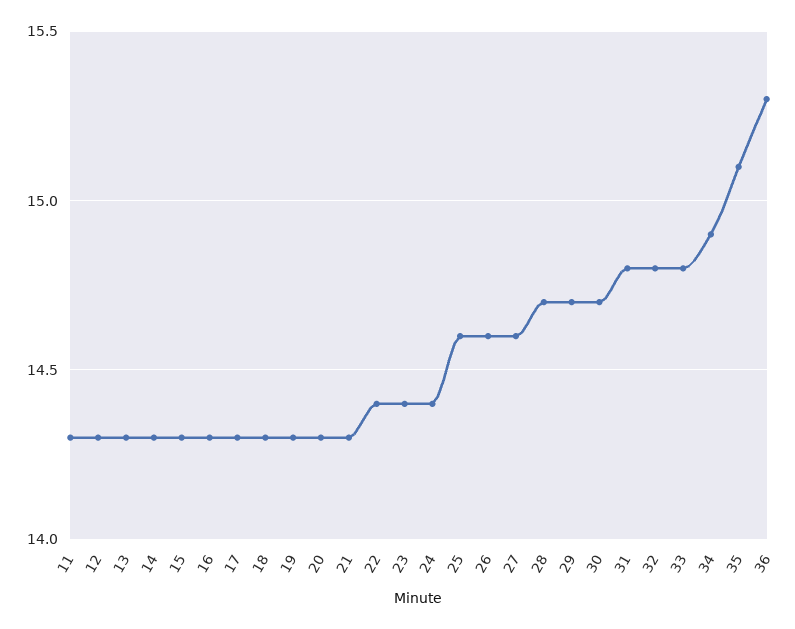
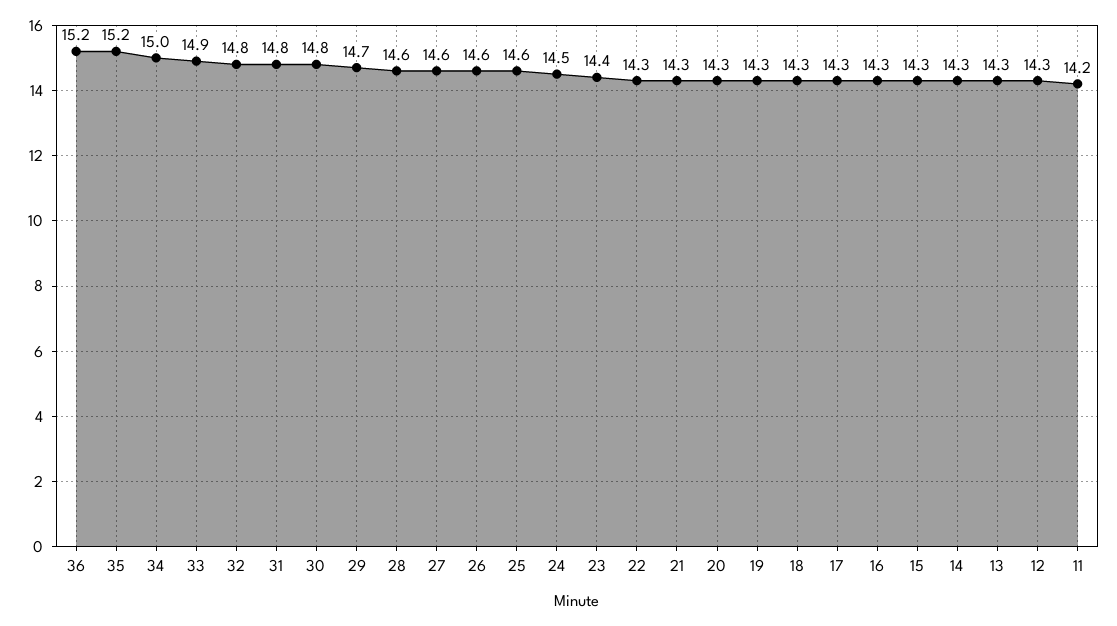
  {
-   "11": 14.3,
+   "11": 14.2,
    "12": 14.3,
    "13": 14.3,
    "14": 14.3,
    "15": 14.3,
    "16": 14.3,
    "17": 14.3,
    "18": 14.3,
    "19": 14.3,
    "20": 14.3,
    "21": 14.3,
-   "22": 14.4,
+   "22": 14.3,
    "23": 14.4,
-   "24": 14.4,
+   "24": 14.5,
    "25": 14.6,
    "26": 14.6,
    "27": 14.6,
-   "28": 14.7,
+   "28": 14.6,
    "29": 14.7,
-   "30": 14.7,
+   "30": 14.8,
    "31": 14.8,
    "32": 14.8,
-   "33": 14.8,
+   "33": 14.9,
-   "34": 14.9,
+   "34": 15,
-   "35": 15.1,
+   "35": 15.2,
-   "36": 15.3
+   "36": 15.2
  }

